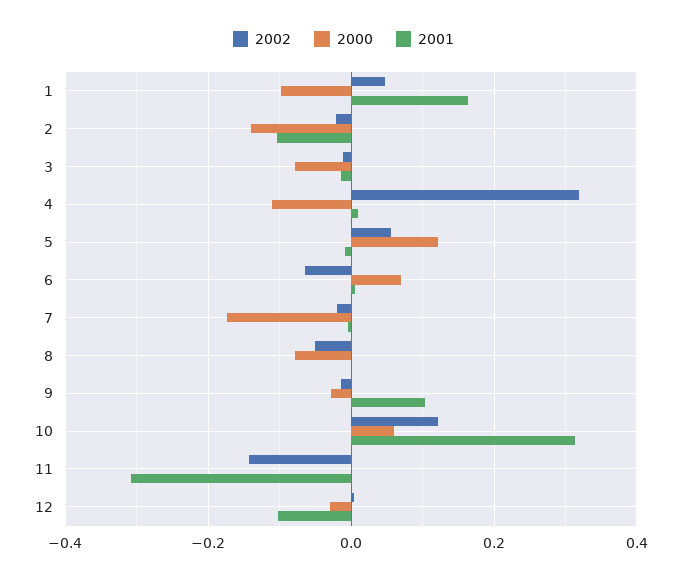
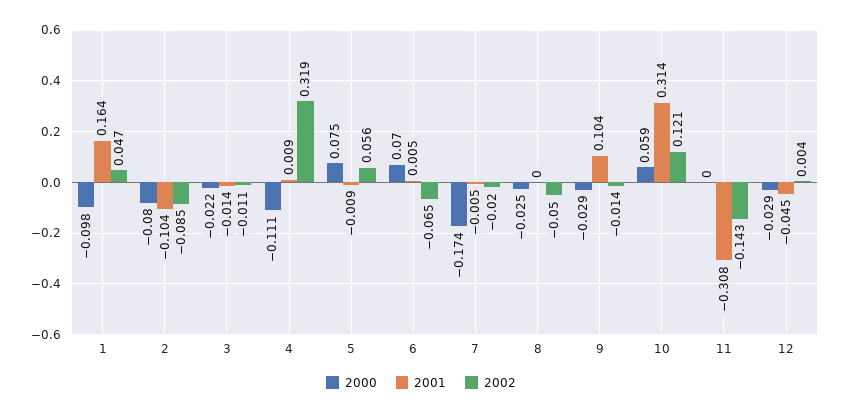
  {
    "2002": {
      "1": 0.047,
-     "2": -0.02,
+     "2": -0.085,
      "3": -0.011,
      "4": 0.319,
      "5": 0.056,
      "6": -0.065,
      "7": -0.02,
      "8": -0.05,
      "9": -0.014,
      "10": 0.121,
      "11": -0.143,
      "12": 0.004
    },
    "2000": {
      "1": -0.098,
-     "2": -0.14,
+     "2": -0.08,
-     "3": -0.08,
+     "3": -0.022,
      "4": -0.111,
-     "5": 0.12,
+     "5": 0.075,
      "6": 0.07,
      "7": -0.174,
-     "8": -0.08,
+     "8": -0.025,
      "9": -0.029,
      "10": 0.059,
      "11": 0,
      "12": -0.029
    },
    "2001": {
      "1": 0.164,
      "2": -0.104,
      "3": -0.014,
      "4": 0.009,
      "5": -0.009,
      "6": 0.005,
      "7": -0.005,
      "8": 0,
      "9": 0.104,
      "10": 0.314,
      "11": -0.308,
-     "12": -0.1
+     "12": -0.045
    }
  }

